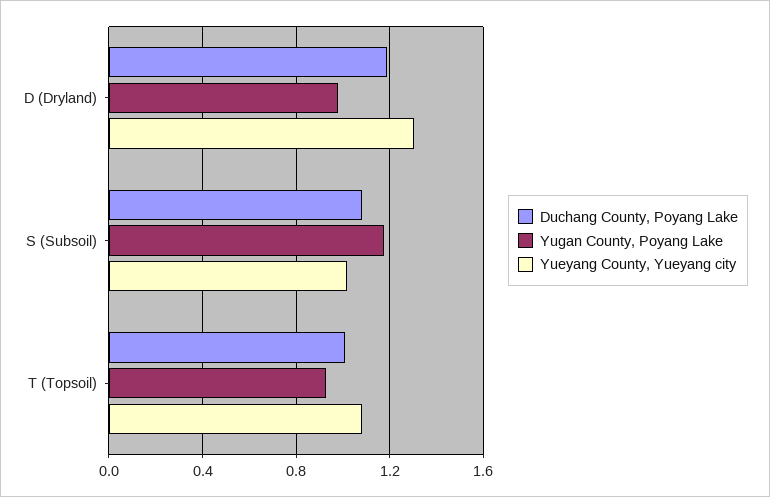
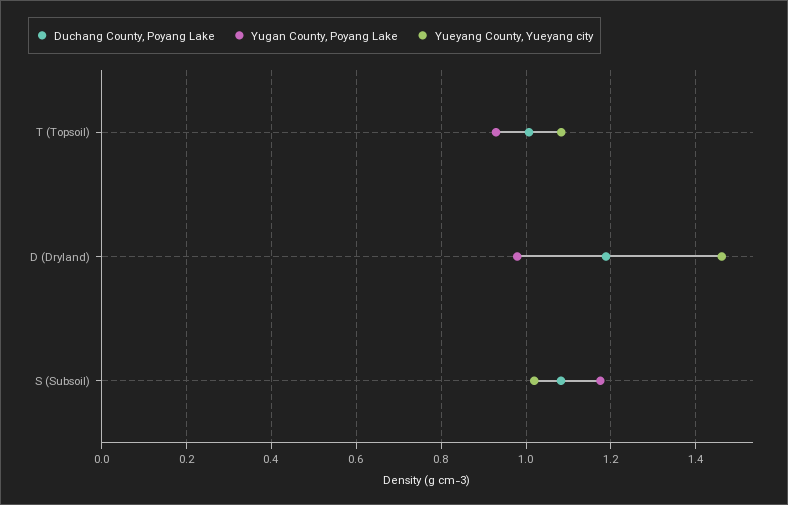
  {
    "Duchang County, Poyang Lake": {
      "D (Dryland)": 1.18,
      "S (Subsoil)": 1.08,
      "T (Topsoil)": 1
    },
    "Yugan County, Poyang Lake": {
      "D (Dryland)": 0.98,
      "S (Subsoil)": 1.18,
      "T (Topsoil)": 0.92
    },
    "Yueyang County, Yueyang city": {
-     "D (Dryland)": 1.3,
+     "D (Dryland)": 1.46,
      "S (Subsoil)": 1.02,
      "T (Topsoil)": 1.08
    }
  }

